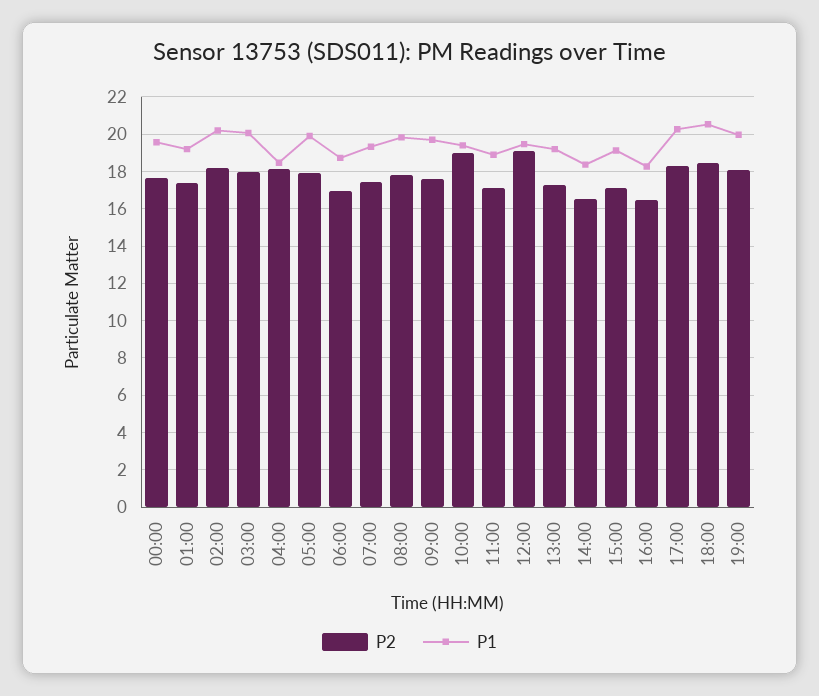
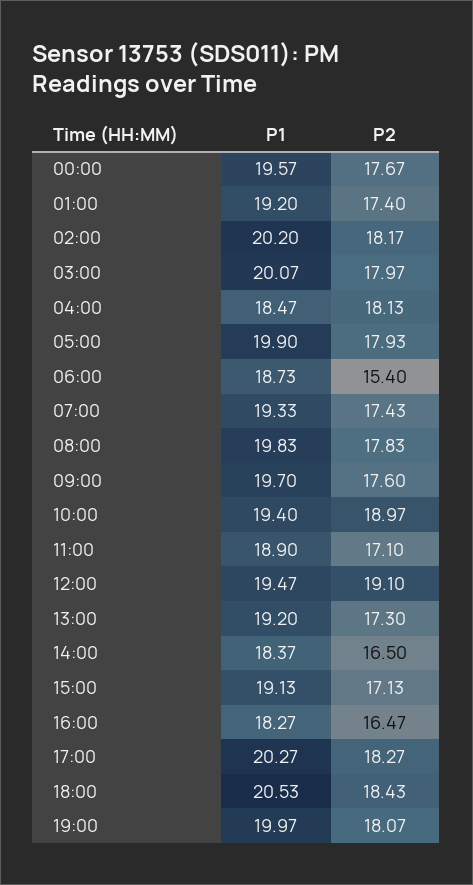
  {
    "P2": {
      "00:00": 17.67,
      "01:00": 17.4,
      "02:00": 18.17,
      "03:00": 17.97,
      "04:00": 18.13,
      "05:00": 17.93,
-     "06:00": 17,
+     "06:00": 15.4,
      "07:00": 17.43,
      "08:00": 17.83,
      "09:00": 17.6,
      "10:00": 18.97,
      "11:00": 17.1,
      "12:00": 19.1,
      "13:00": 17.3,
      "14:00": 16.5,
      "15:00": 17.13,
      "16:00": 16.47,
      "17:00": 18.27,
      "18:00": 18.43,
      "19:00": 18.07
    },
    "P1": {
      "00:00": 19.57,
      "01:00": 19.2,
      "02:00": 20.2,
      "03:00": 20.07,
      "04:00": 18.47,
      "05:00": 19.9,
      "06:00": 18.73,
      "07:00": 19.33,
      "08:00": 19.83,
      "09:00": 19.7,
      "10:00": 19.4,
      "11:00": 18.9,
      "12:00": 19.47,
      "13:00": 19.2,
      "14:00": 18.37,
      "15:00": 19.13,
      "16:00": 18.27,
      "17:00": 20.27,
      "18:00": 20.53,
      "19:00": 19.97
    }
  }

